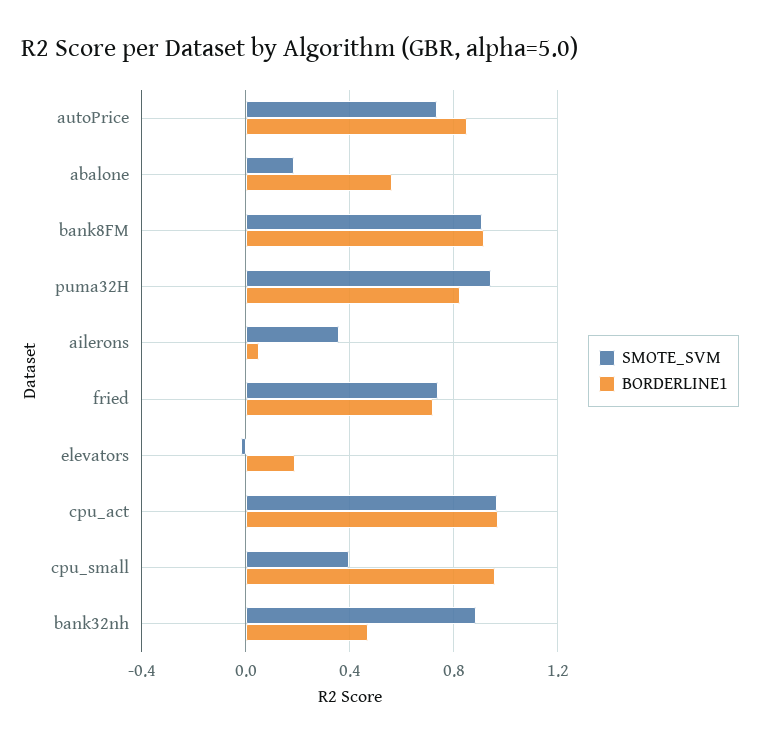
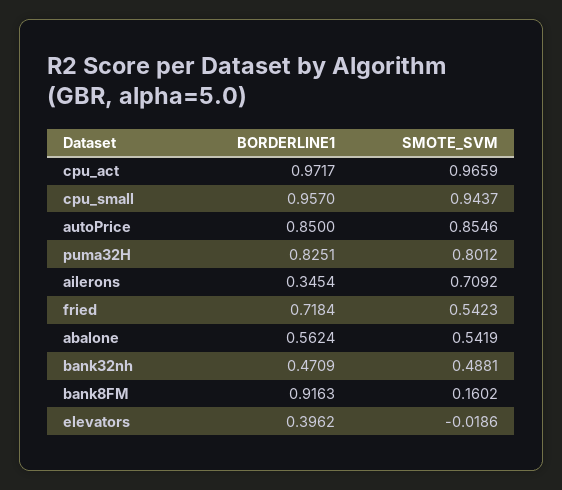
  {
    "SMOTE_SVM": {
-     "autoPrice": 0.75,
+     "autoPrice": 0.8546,
-     "abalone": 0.2,
+     "abalone": 0.5419,
-     "bank8FM": 0.9,
+     "bank8FM": 0.1602,
-     "puma32H": 0.95,
+     "puma32H": 0.8012,
-     "ailerons": 0.35,
+     "ailerons": 0.7092,
-     "fried": 0.75,
+     "fried": 0.5423,
      "elevators": -0.0186,
      "cpu_act": 0.9659,
-     "cpu_small": 0.4,
+     "cpu_small": 0.9437,
-     "bank32nh": 0.9
+     "bank32nh": 0.4881
    },
    "BORDERLINE1": {
      "autoPrice": 0.85,
      "abalone": 0.5624,
      "bank8FM": 0.9163,
      "puma32H": 0.8251,
-     "ailerons": 0.05,
+     "ailerons": 0.3454,
      "fried": 0.7184,
-     "elevators": 0.2,
+     "elevators": 0.3962,
      "cpu_act": 0.9717,
      "cpu_small": 0.957,
      "bank32nh": 0.4709
    }
  }

